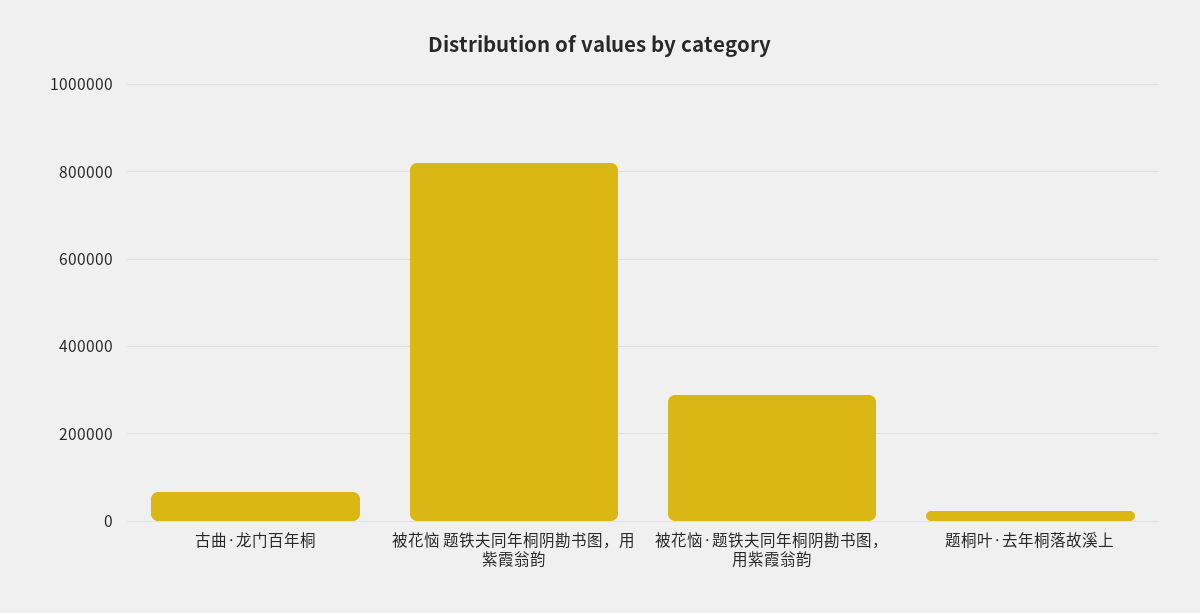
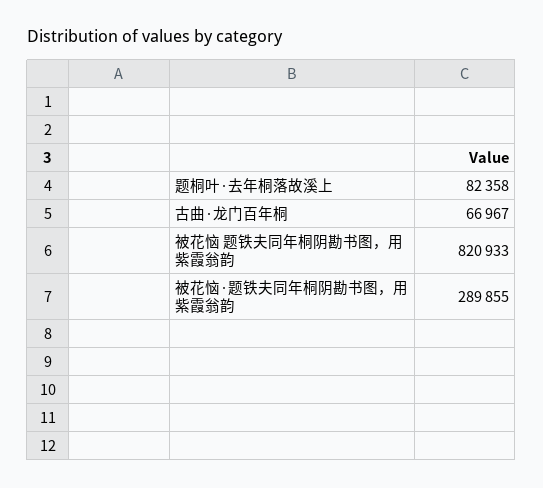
  {
    "古曲·龙门百年桐": 66967,
    "被花恼 题铁夫同年桐阴勘书图，用紫霞翁韵": 820933,
    "被花恼·题铁夫同年桐阴勘书图，用紫霞翁韵": 289855,
-   "题桐叶·去年桐落故溪上": 20000
+   "题桐叶·去年桐落故溪上": 82358
  }

